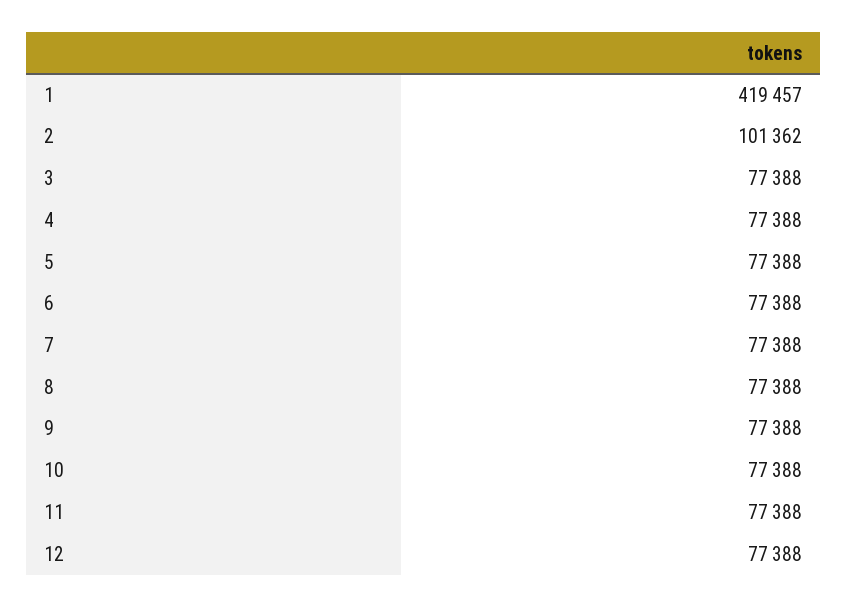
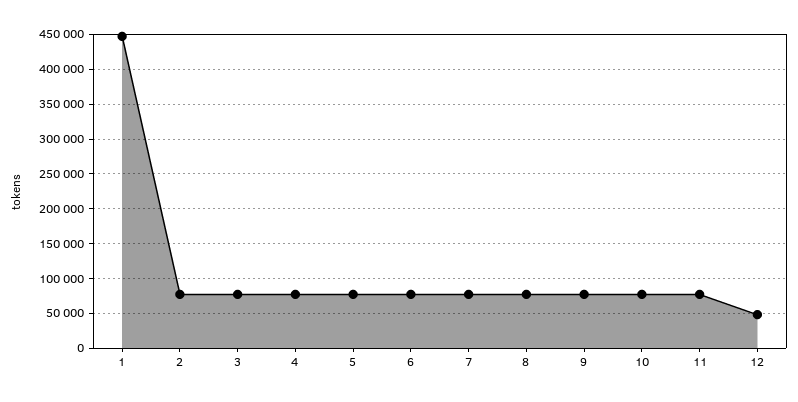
  {
-   "1": 419457,
+   "1": 450000,
-   "2": 101362,
+   "2": 80000,
    "3": 77388,
    "4": 77388,
    "5": 77388,
    "6": 77388,
    "7": 77388,
    "8": 77388,
    "9": 77388,
    "10": 77388,
    "11": 77388,
-   "12": 77388
+   "12": 50000
  }

